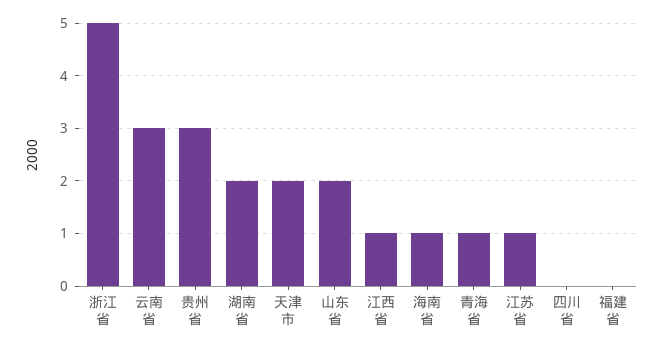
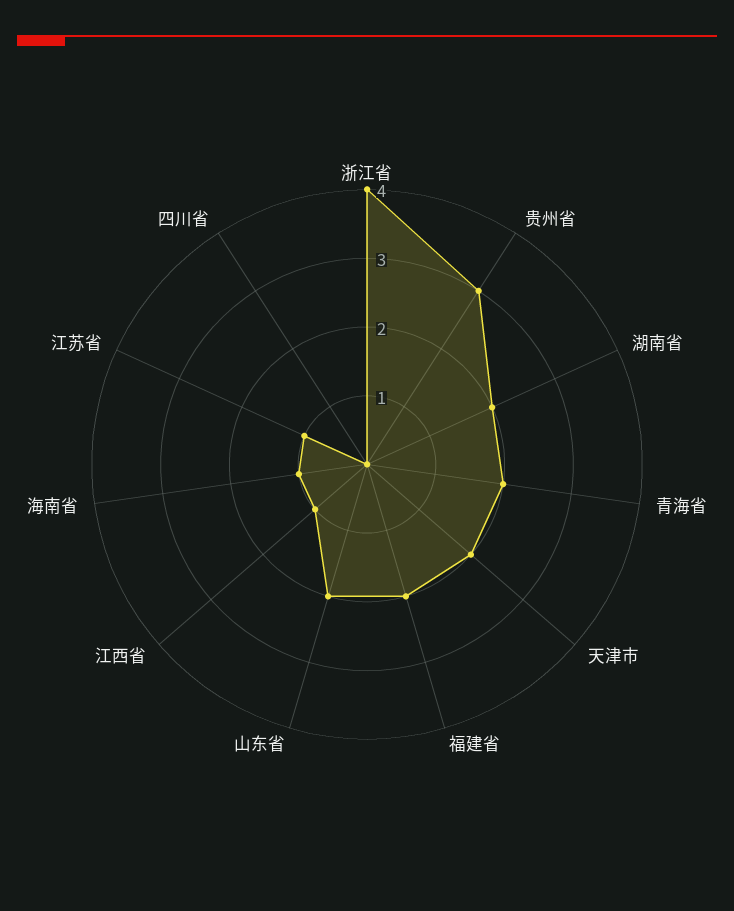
  {
-   "浙江省": 5,
+   "浙江省": 4,
-   "云南省": 3,
    "贵州省": 3,
    "湖南省": 2,
    "天津市": 2,
    "山东省": 2,
    "江西省": 1,
    "海南省": 1,
-   "青海省": 1,
+   "青海省": 2,
    "江苏省": 1,
    "四川省": 0,
-   "福建省": 0
+   "福建省": 2
  }

